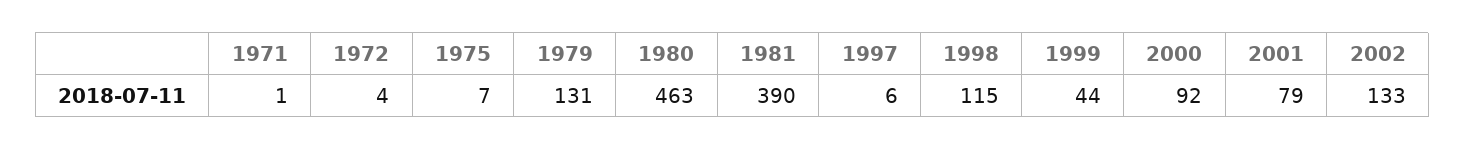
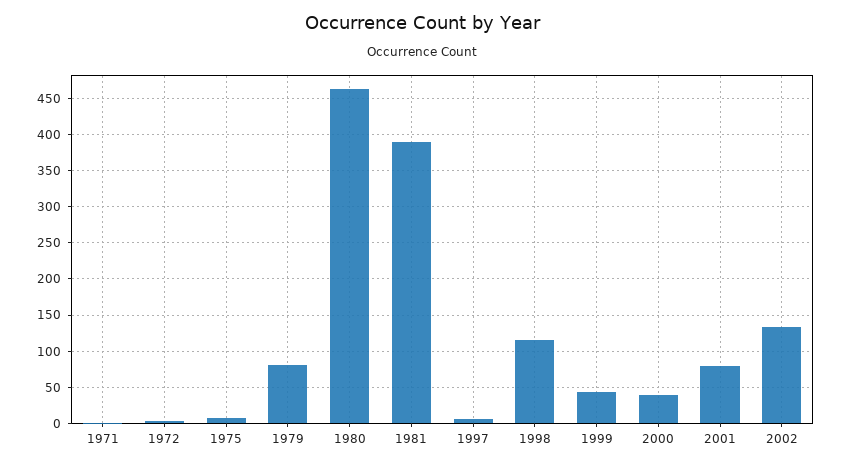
  {
    "1971": 1,
    "1972": 4,
    "1975": 7,
-   "1979": 131,
+   "1979": 80,
    "1980": 463,
    "1981": 390,
    "1997": 6,
    "1998": 115,
    "1999": 44,
-   "2000": 92,
+   "2000": 40,
    "2001": 79,
    "2002": 133
  }

